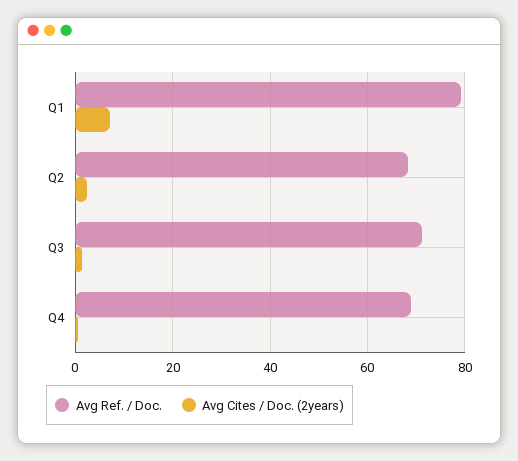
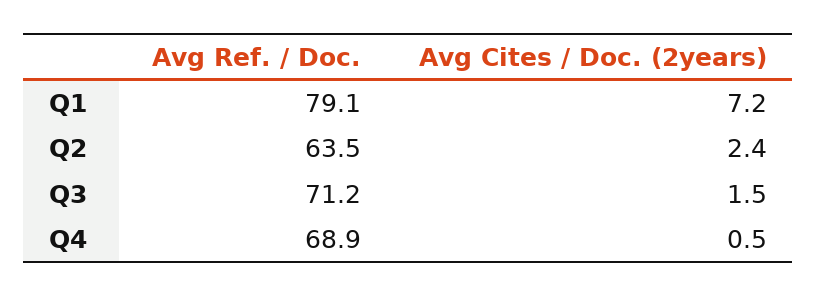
  {
    "Avg Ref. / Doc.": {
      "Q1": 79.1,
-     "Q2": 68,
+     "Q2": 63.5,
      "Q3": 71.2,
      "Q4": 68.9
    },
    "Avg Cites / Doc. (2years)": {
      "Q1": 7.2,
      "Q2": 2.4,
      "Q3": 1.5,
      "Q4": 0.5
    }
  }

